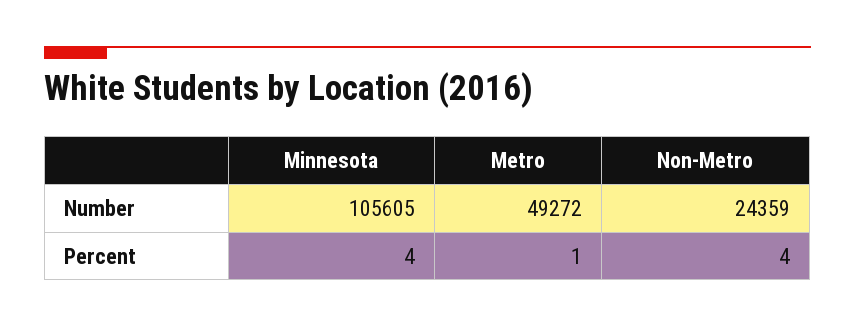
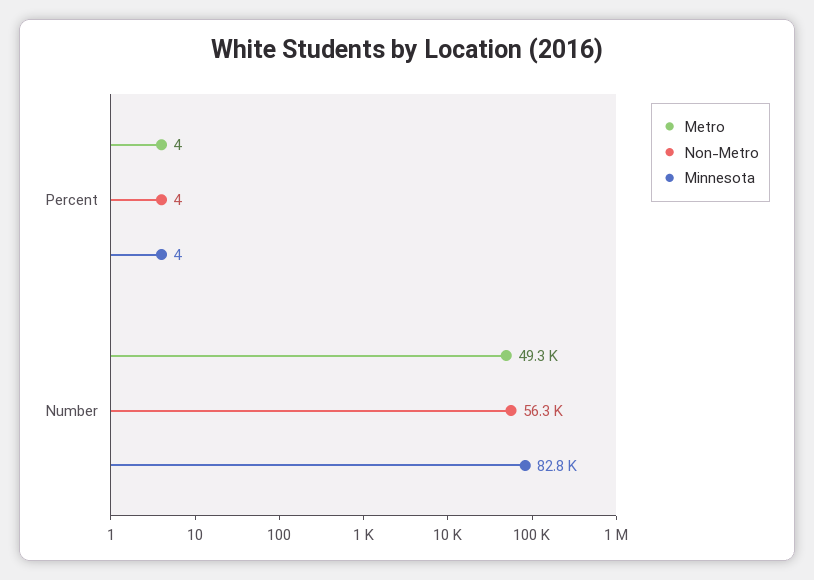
  {
    "Minnesota": {
-     "Number": 105605,
+     "Number": 82800,
      "Percent": 4
    },
    "Metro": {
      "Number": 49272,
-     "Percent": 1
+     "Percent": 4
    },
    "Non-Metro": {
-     "Number": 24359,
+     "Number": 56300,
      "Percent": 4
    }
  }

